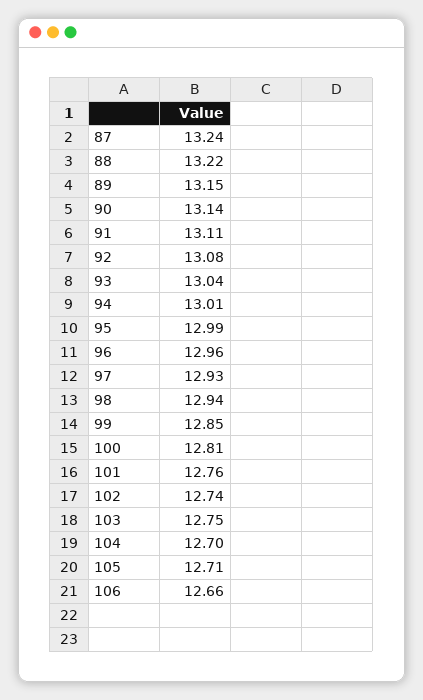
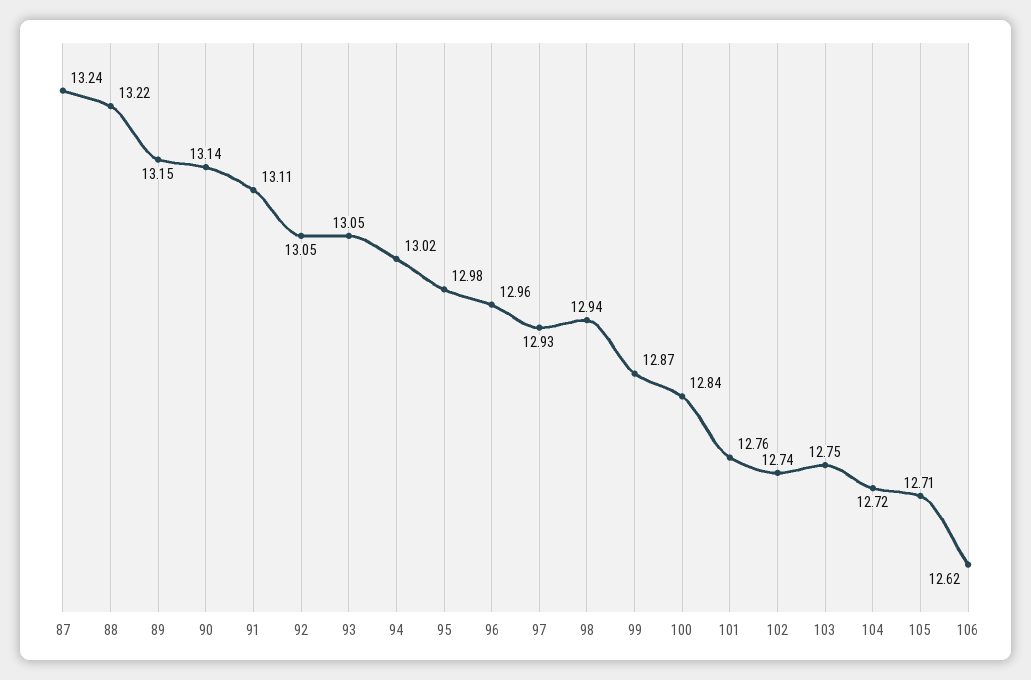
  {
    "87": 13.24,
    "88": 13.22,
    "89": 13.15,
    "90": 13.14,
    "91": 13.11,
-   "92": 13.08,
+   "92": 13.05,
-   "93": 13.04,
+   "93": 13.05,
-   "94": 13.01,
+   "94": 13.02,
-   "95": 12.99,
+   "95": 12.98,
    "96": 12.96,
    "97": 12.93,
    "98": 12.94,
-   "99": 12.85,
+   "99": 12.87,
-   "100": 12.81,
+   "100": 12.84,
    "101": 12.76,
    "102": 12.74,
    "103": 12.75,
-   "104": 12.7,
+   "104": 12.72,
    "105": 12.71,
-   "106": 12.66
+   "106": 12.62
  }

